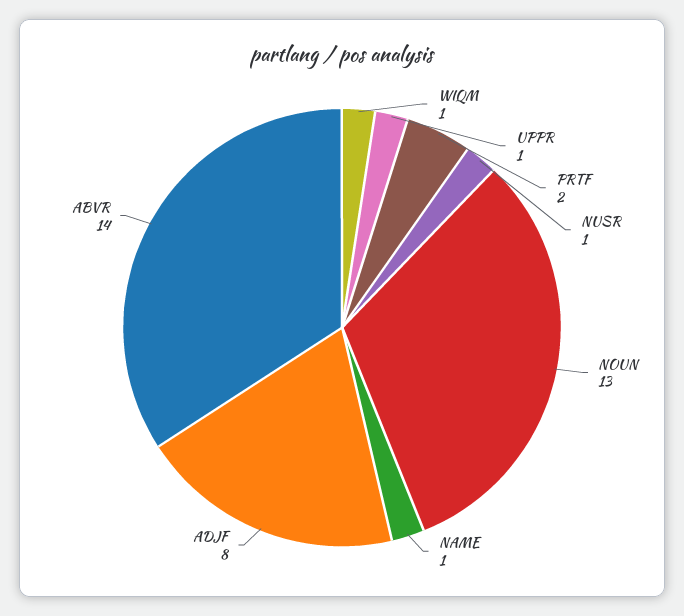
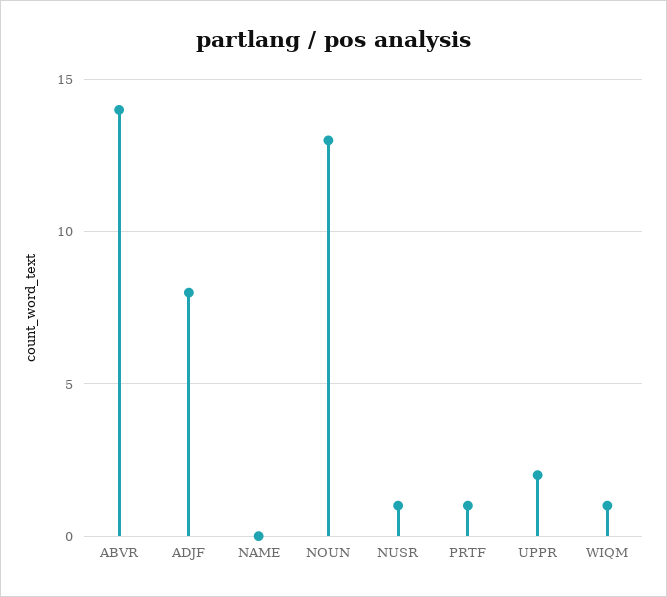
  {
    "WIQM": 1,
-   "UPPR": 1,
+   "UPPR": 2,
-   "PRTF": 2,
+   "PRTF": 1,
    "NUSR": 1,
    "NOUN": 13,
-   "NAME": 1,
+   "NAME": 0,
    "ADJF": 8,
    "ABVR": 14
  }

